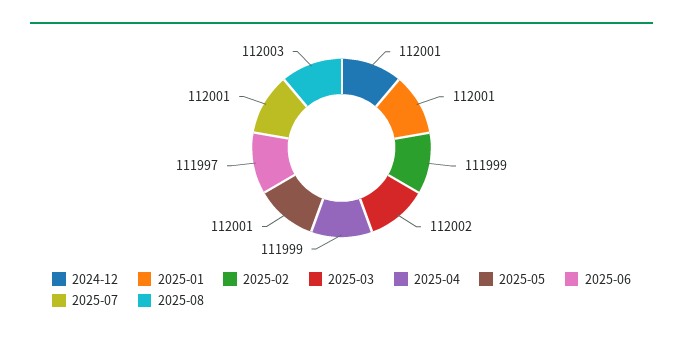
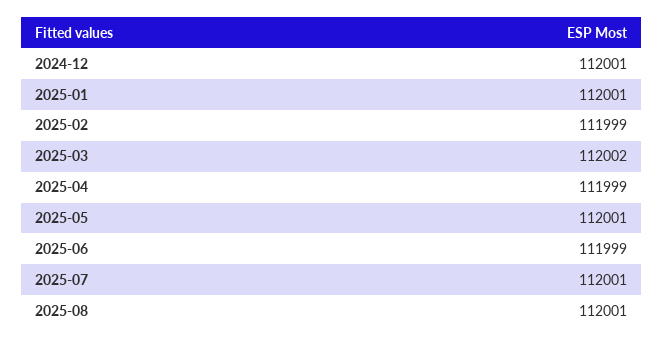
  {
    "2024-12": 112001,
    "2025-01": 112001,
    "2025-02": 111999,
    "2025-03": 112002,
    "2025-04": 111999,
    "2025-05": 112001,
-   "2025-06": 111997,
+   "2025-06": 111999,
    "2025-07": 112001,
-   "2025-08": 112003
+   "2025-08": 112001
  }

